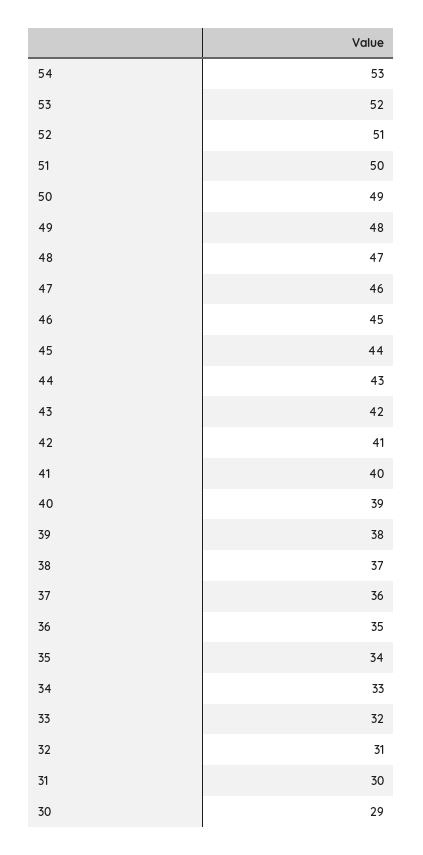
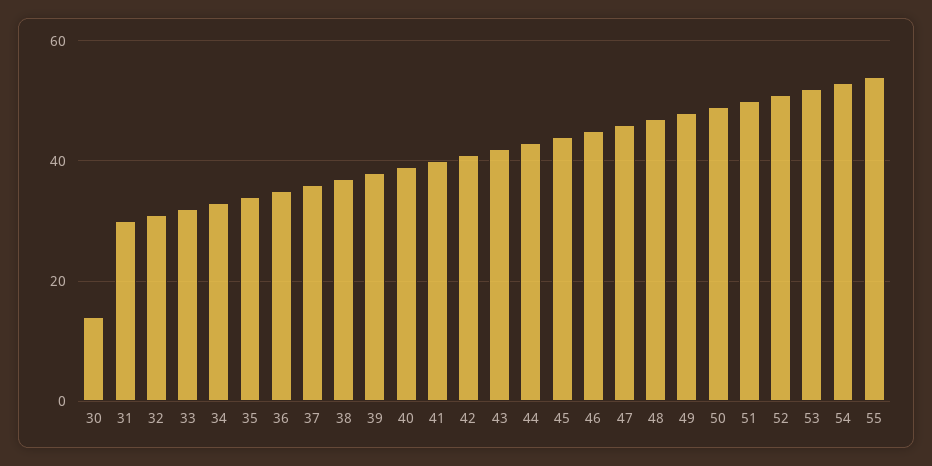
  {
    "54": 53,
    "53": 52,
    "52": 51,
    "51": 50,
    "50": 49,
    "49": 48,
    "48": 47,
    "47": 46,
    "46": 45,
    "45": 44,
    "44": 43,
    "43": 42,
    "42": 41,
    "41": 40,
    "40": 39,
    "39": 38,
    "38": 37,
    "37": 36,
    "36": 35,
    "35": 34,
    "34": 33,
    "33": 32,
    "32": 31,
    "31": 30,
-   "30": 29
+   "30": 15,
+   "55": 55
  }

